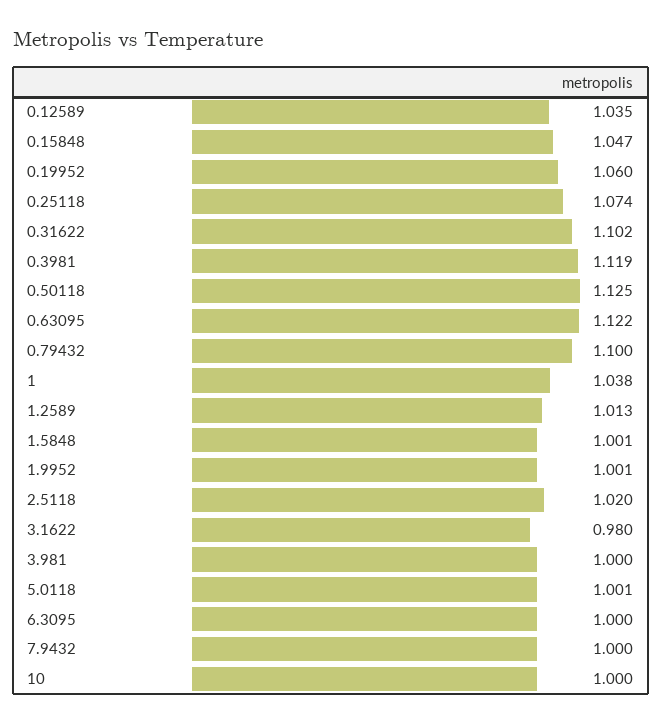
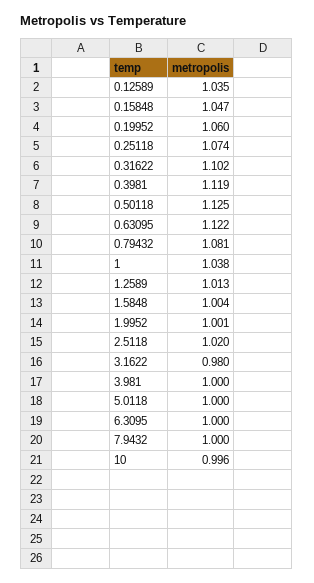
  {
    "0.12589": 1.035,
    "0.15848": 1.047,
    "0.19952": 1.06,
    "0.25118": 1.074,
    "0.31622": 1.102,
    "0.3981": 1.119,
    "0.50118": 1.125,
    "0.63095": 1.122,
-   "0.79432": 1.1,
+   "0.79432": 1.081,
    "1": 1.038,
    "1.2589": 1.013,
-   "1.5848": 1.001,
+   "1.5848": 1.004,
    "1.9952": 1.001,
    "2.5118": 1.02,
    "3.1622": 0.98,
    "3.981": 1,
-   "5.0118": 1.001,
+   "5.0118": 1,
    "6.3095": 1,
    "7.9432": 1,
-   "10": 1
+   "10": 0.996
  }

